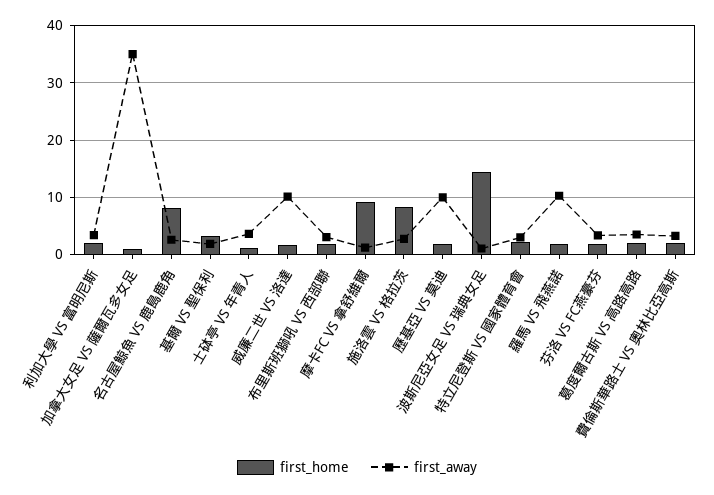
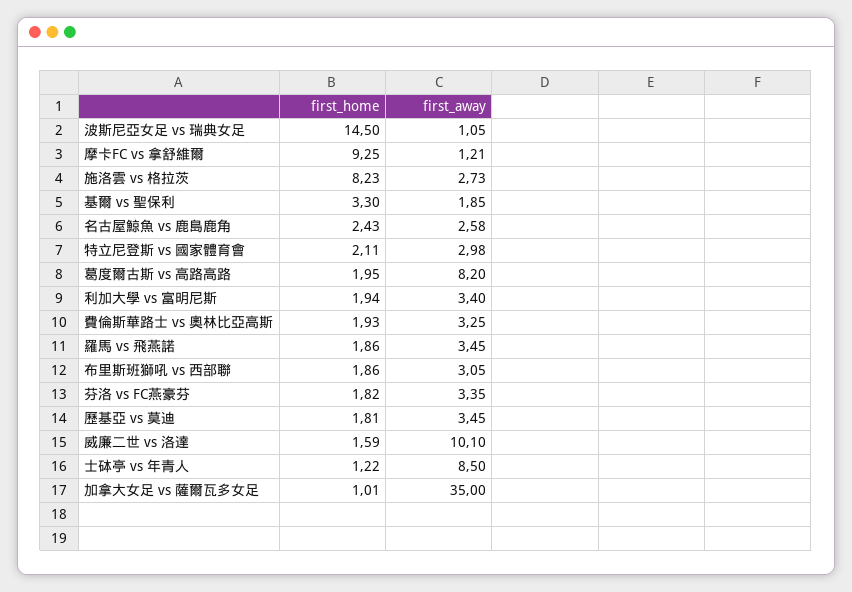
  {
    "first_home": {
      "利加大學 VS 富明尼斯": 1.94,
      "加拿大女足 VS 薩爾瓦多女足": 1.01,
-     "名古屋鯨魚 VS 鹿島鹿角": 8,
+     "名古屋鯨魚 VS 鹿島鹿角": 2.43,
      "基爾 VS 聖保利": 3.3,
      "士砵亭 VS 年青人": 1.22,
      "威廉二世 VS 洛達": 1.59,
      "布里斯班獅吼 VS 西部聯": 1.86,
      "摩卡FC VS 拿舒維爾": 9.25,
      "施洛雲 VS 格拉茨": 8.23,
      "歷基亞 VS 莫迪": 1.81,
      "波斯尼亞女足 VS 瑞典女足": 14.5,
      "特立尼登斯 VS 國家體育會": 2.11,
      "羅馬 VS 飛燕諾": 1.86,
      "芬洛 VS FC燕豪芬": 1.82,
      "葛度爾古斯 VS 高路高路": 1.95,
      "費倫斯華路士 VS 奧林比亞高斯": 1.93
    },
    "first_away": {
      "利加大學 VS 富明尼斯": 3.4,
      "加拿大女足 VS 薩爾瓦多女足": 35,
      "名古屋鯨魚 VS 鹿島鹿角": 2.58,
      "基爾 VS 聖保利": 1.85,
-     "士砵亭 VS 年青人": 4,
+     "士砵亭 VS 年青人": 8.5,
      "威廉二世 VS 洛達": 10.1,
      "布里斯班獅吼 VS 西部聯": 3.05,
      "摩卡FC VS 拿舒維爾": 1.21,
      "施洛雲 VS 格拉茨": 2.73,
-     "歷基亞 VS 莫迪": 10,
+     "歷基亞 VS 莫迪": 3.45,
      "波斯尼亞女足 VS 瑞典女足": 1.05,
      "特立尼登斯 VS 國家體育會": 2.98,
-     "羅馬 VS 飛燕諾": 10,
+     "羅馬 VS 飛燕諾": 3.45,
      "芬洛 VS FC燕豪芬": 3.35,
-     "葛度爾古斯 VS 高路高路": 4,
+     "葛度爾古斯 VS 高路高路": 8.2,
      "費倫斯華路士 VS 奧林比亞高斯": 3.25
    }
  }

